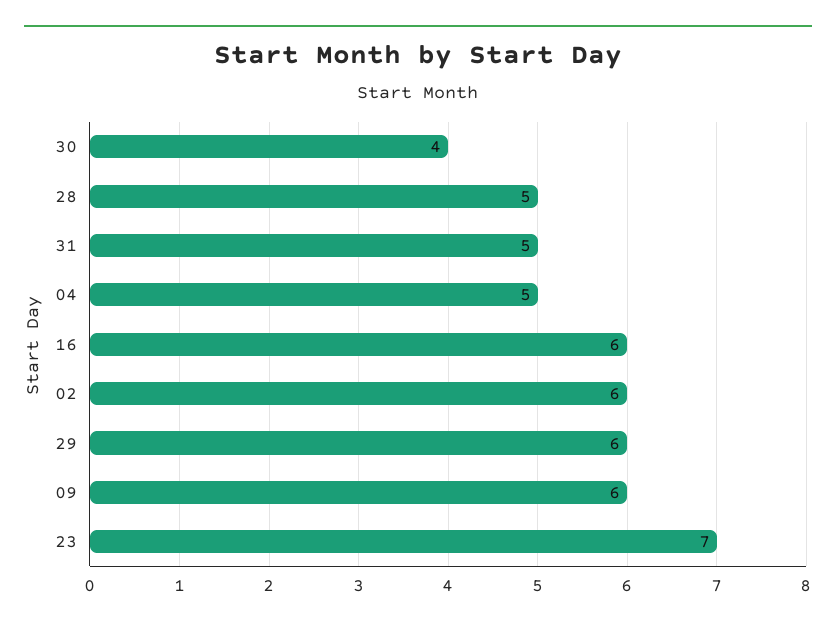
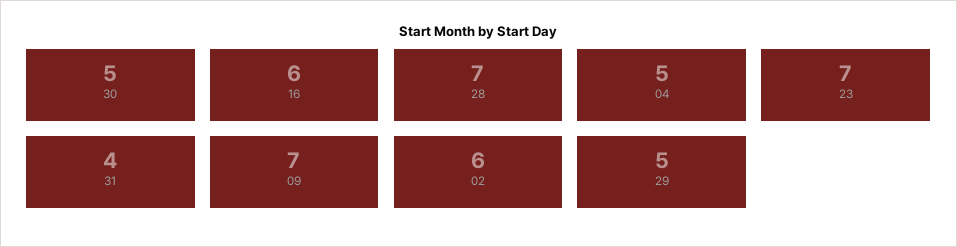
  {
-   "30": 4,
+   "30": 5,
-   "28": 5,
+   "28": 7,
-   "31": 5,
+   "31": 4,
    "04": 5,
    "16": 6,
    "02": 6,
-   "29": 6,
+   "29": 5,
-   "09": 6,
+   "09": 7,
    "23": 7
  }

